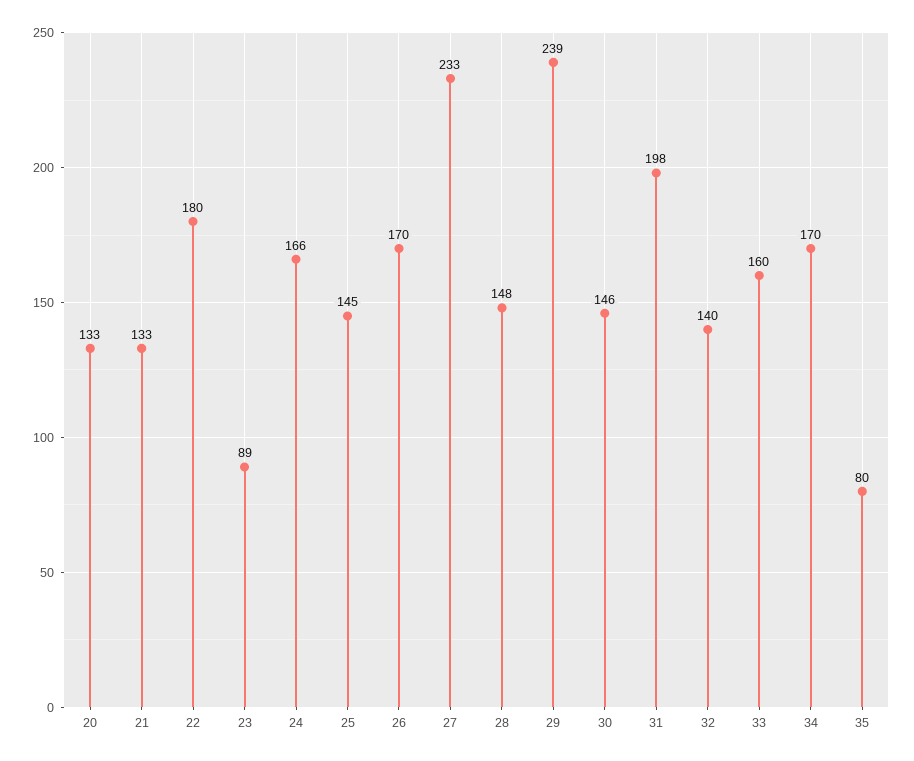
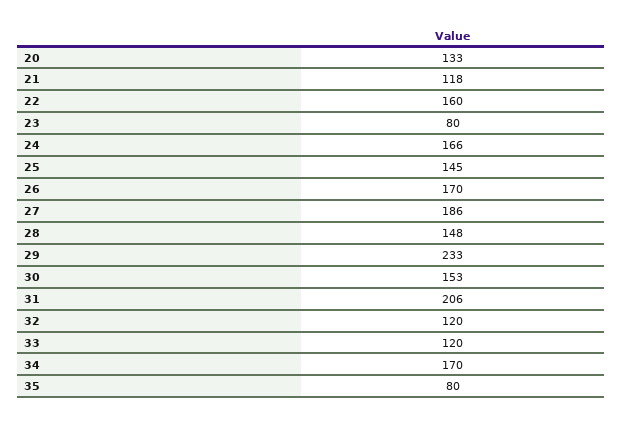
  {
    "20": 133,
-   "21": 133,
+   "21": 118,
-   "22": 180,
+   "22": 160,
-   "23": 89,
+   "23": 80,
    "24": 166,
    "25": 145,
    "26": 170,
-   "27": 233,
+   "27": 186,
    "28": 148,
-   "29": 239,
+   "29": 233,
-   "30": 146,
+   "30": 153,
-   "31": 198,
+   "31": 206,
-   "32": 140,
+   "32": 120,
-   "33": 160,
+   "33": 120,
    "34": 170,
    "35": 80
  }

